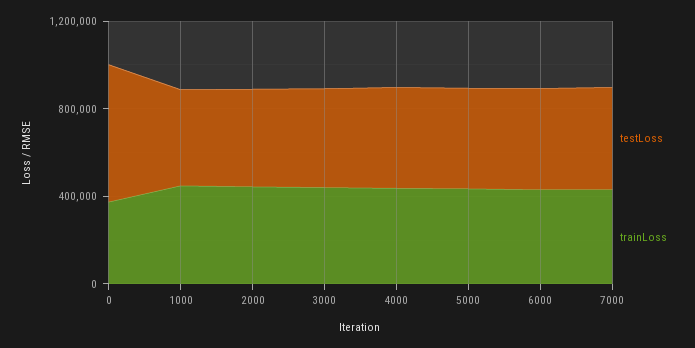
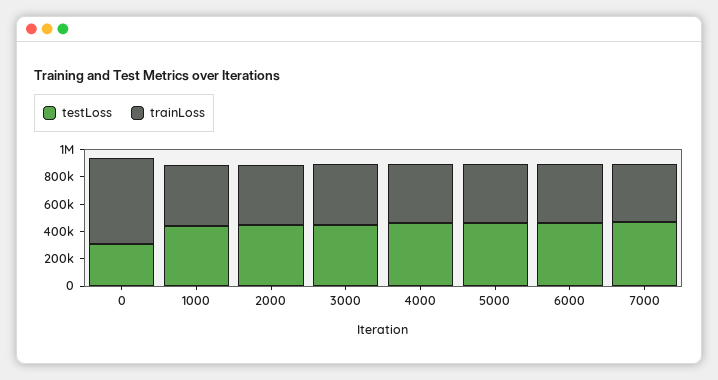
  {
    "testLoss": {
-     "0": 600000,
+     "0": 300000,
      "1000": 400000,
      "2000": 400000,
      "3000": 500000,
      "4000": 500000,
      "5000": 500000,
      "6000": 500000,
      "7000": 500000
    },
    "trainLoss": {
-     "0": 400000,
+     "0": 600000,
      "1000": 400000,
      "2000": 400000,
      "3000": 400000,
      "4000": 400000,
      "5000": 400000,
      "6000": 400000,
      "7000": 400000
    }
  }

